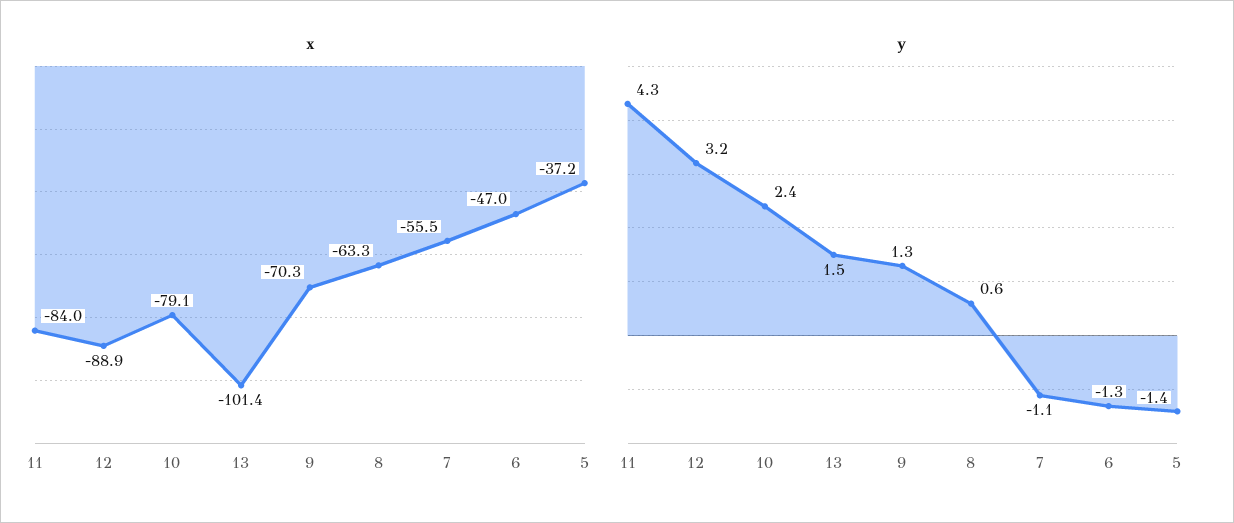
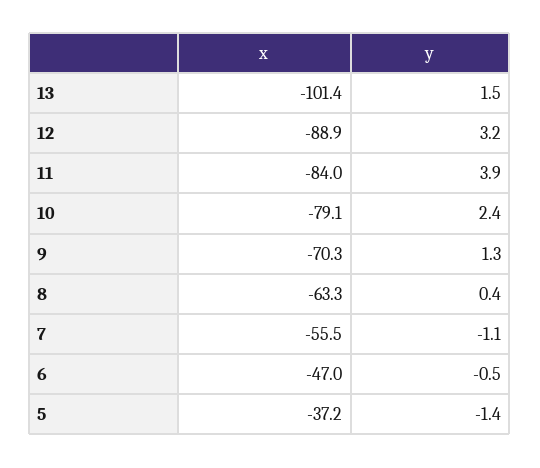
  {
    "x": {
      "11": -84,
      "12": -88.9,
      "10": -79.1,
      "13": -101.4,
      "9": -70.3,
      "8": -63.3,
      "7": -55.5,
      "6": -47,
      "5": -37.2
    },
    "y": {
-     "11": 4.3,
+     "11": 3.9,
      "12": 3.2,
      "10": 2.4,
      "13": 1.5,
      "9": 1.3,
-     "8": 0.6,
+     "8": 0.4,
      "7": -1.1,
-     "6": -1.3,
+     "6": -0.5,
      "5": -1.4
    }
  }

